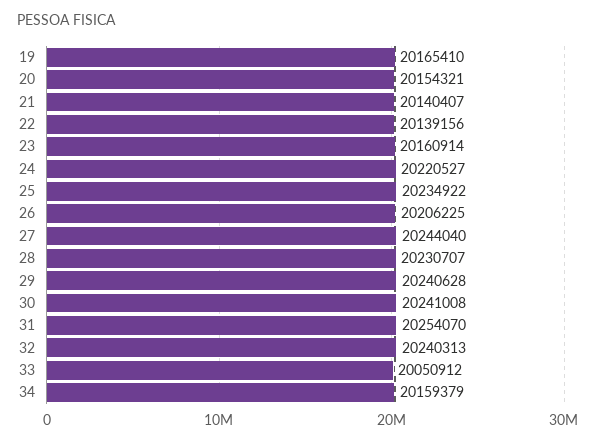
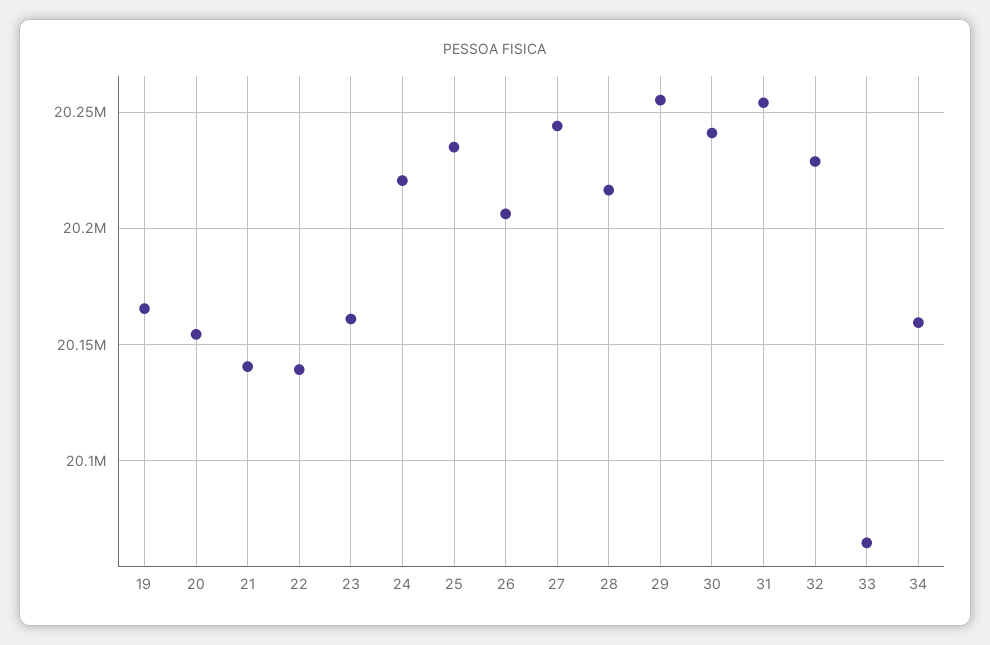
  {
    "19": 20165410,
    "20": 20154321,
    "21": 20140407,
    "22": 20139156,
    "23": 20160914,
    "24": 20220527,
    "25": 20234922,
    "26": 20206225,
    "27": 20244040,
-   "28": 20230707,
+   "28": 20215000,
-   "29": 20240628,
+   "29": 20255000,
    "30": 20241008,
    "31": 20254070,
-   "32": 20240313,
+   "32": 20230000,
-   "33": 20050912,
+   "33": 20065000,
    "34": 20159379
  }

